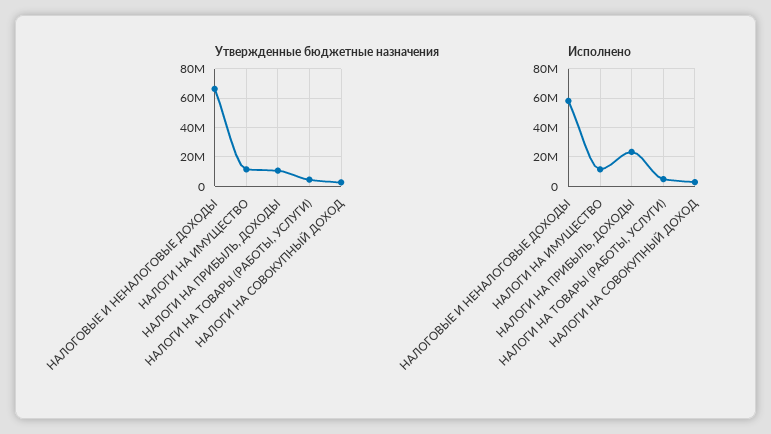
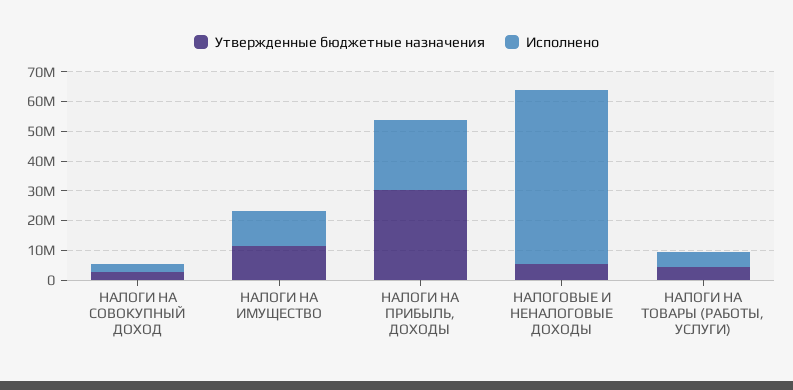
  {
    "Утвержденные бюджетные назначения": {
-     "НАЛОГОВЫЕ И НЕНАЛОГОВЫЕ ДОХОДЫ": 65000000,
+     "НАЛОГОВЫЕ И НЕНАЛОГОВЫЕ ДОХОДЫ": 5000000,
      "НАЛОГИ НА ИМУЩЕСТВО": 10000000,
-     "НАЛОГИ НА ПРИБЫЛЬ, ДОХОДЫ": 10000000,
+     "НАЛОГИ НА ПРИБЫЛЬ, ДОХОДЫ": 30000000,
      "НАЛОГИ НА ТОВАРЫ (РАБОТЫ, УСЛУГИ)": 5000000,
      "НАЛОГИ НА СОВОКУПНЫЙ ДОХОД": 5000000
    },
    "Исполнено": {
      "НАЛОГОВЫЕ И НЕНАЛОГОВЫЕ ДОХОДЫ": 60000000,
      "НАЛОГИ НА ИМУЩЕСТВО": 10000000,
      "НАЛОГИ НА ПРИБЫЛЬ, ДОХОДЫ": 25000000,
      "НАЛОГИ НА ТОВАРЫ (РАБОТЫ, УСЛУГИ)": 5000000,
      "НАЛОГИ НА СОВОКУПНЫЙ ДОХОД": 5000000
    }
  }

